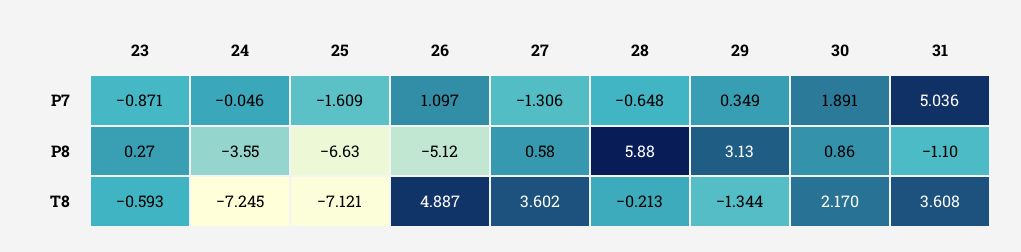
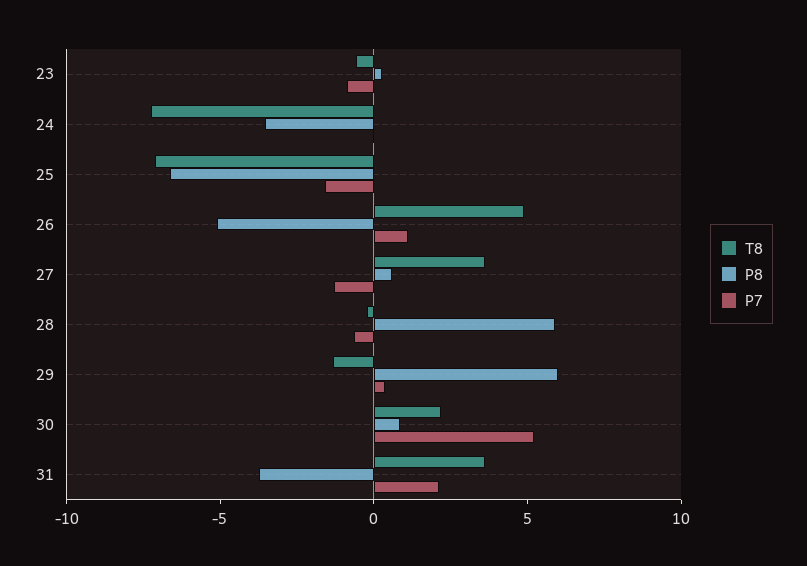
  {
    "P7": {
      "23": -0.871,
      "24": -0.046,
      "25": -1.609,
      "26": 1.097,
      "27": -1.306,
      "28": -0.648,
      "29": 0.349,
-     "30": 1.891,
+     "30": 5,
-     "31": 5.036
+     "31": 2
    },
    "P8": {
      "23": 0.27,
      "24": -3.55,
      "25": -6.63,
      "26": -5.12,
      "27": 0.58,
      "28": 5.88,
-     "29": 3.13,
+     "29": 6,
      "30": 0.86,
-     "31": -1.1
+     "31": -4
    },
    "T8": {
      "23": -0.593,
      "24": -7.245,
      "25": -7.121,
      "26": 4.887,
      "27": 3.602,
      "28": -0.213,
      "29": -1.344,
      "30": 2.17,
      "31": 3.608
    }
  }

